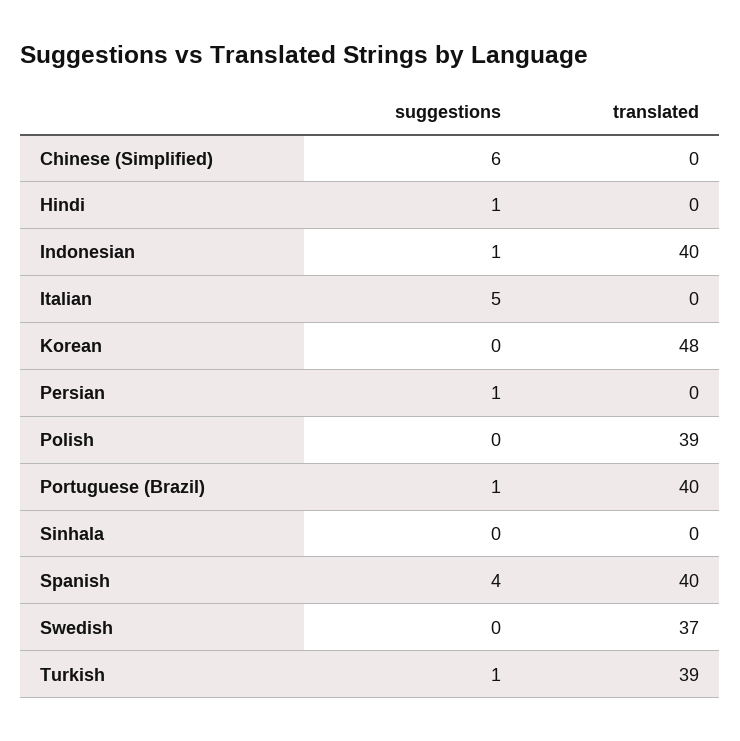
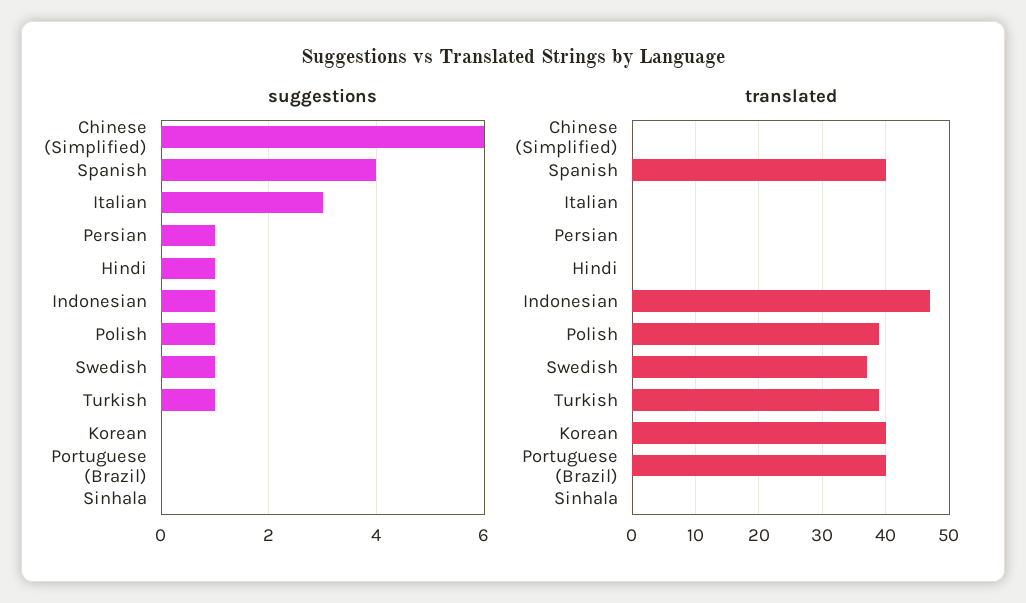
  {
    "suggestions": {
      "Chinese (Simplified)": 6,
      "Hindi": 1,
      "Indonesian": 1,
-     "Italian": 5,
+     "Italian": 3,
      "Korean": 0,
      "Persian": 1,
-     "Polish": 0,
+     "Polish": 1,
-     "Portuguese (Brazil)": 1,
+     "Portuguese (Brazil)": 0,
      "Sinhala": 0,
      "Spanish": 4,
-     "Swedish": 0,
+     "Swedish": 1,
      "Turkish": 1
    },
    "translated": {
      "Chinese (Simplified)": 0,
      "Hindi": 0,
-     "Indonesian": 40,
+     "Indonesian": 47,
      "Italian": 0,
-     "Korean": 48,
+     "Korean": 40,
      "Persian": 0,
      "Polish": 39,
      "Portuguese (Brazil)": 40,
      "Sinhala": 0,
      "Spanish": 40,
      "Swedish": 37,
      "Turkish": 39
    }
  }

